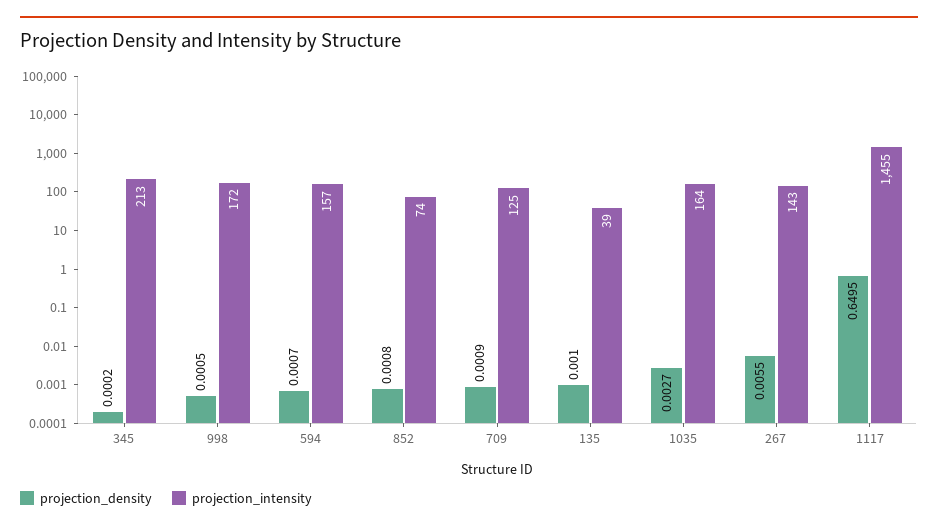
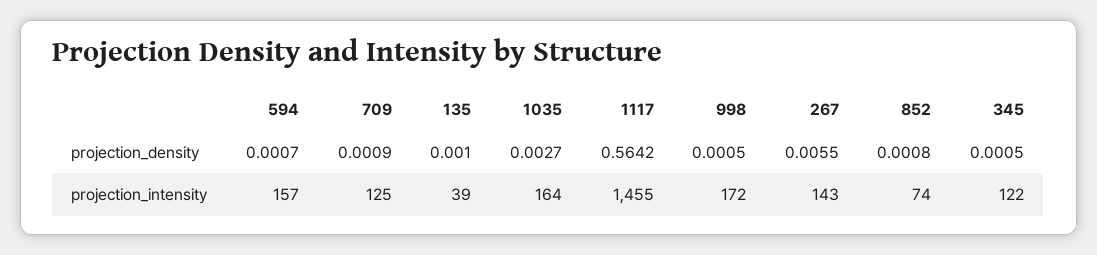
  {
    "projection_density": {
-     "345": 0.0002,
+     "345": 0.0005,
      "998": 0.0005,
      "594": 0.0007,
      "852": 0.0008,
      "709": 0.0009,
      "135": 0.001,
      "1035": 0.0027,
      "267": 0.0055,
-     "1117": 0.6495
+     "1117": 0.5642
    },
    "projection_intensity": {
-     "345": 213,
+     "345": 122,
      "998": 172,
      "594": 157,
      "852": 74,
      "709": 125,
      "135": 39,
      "1035": 164,
      "267": 143,
      "1117": 1455
    }
  }

